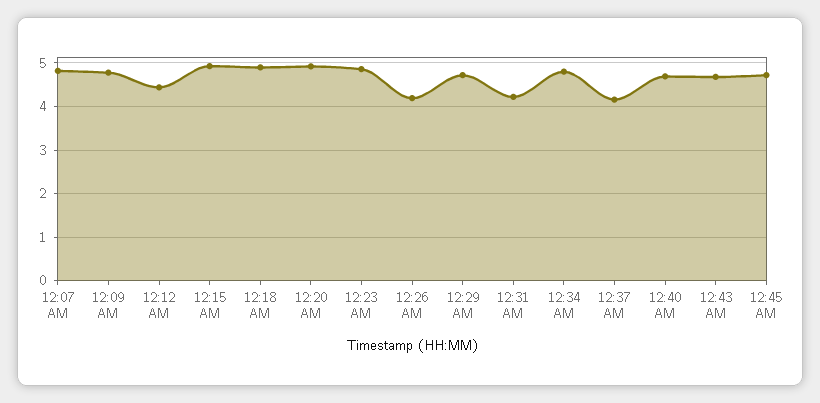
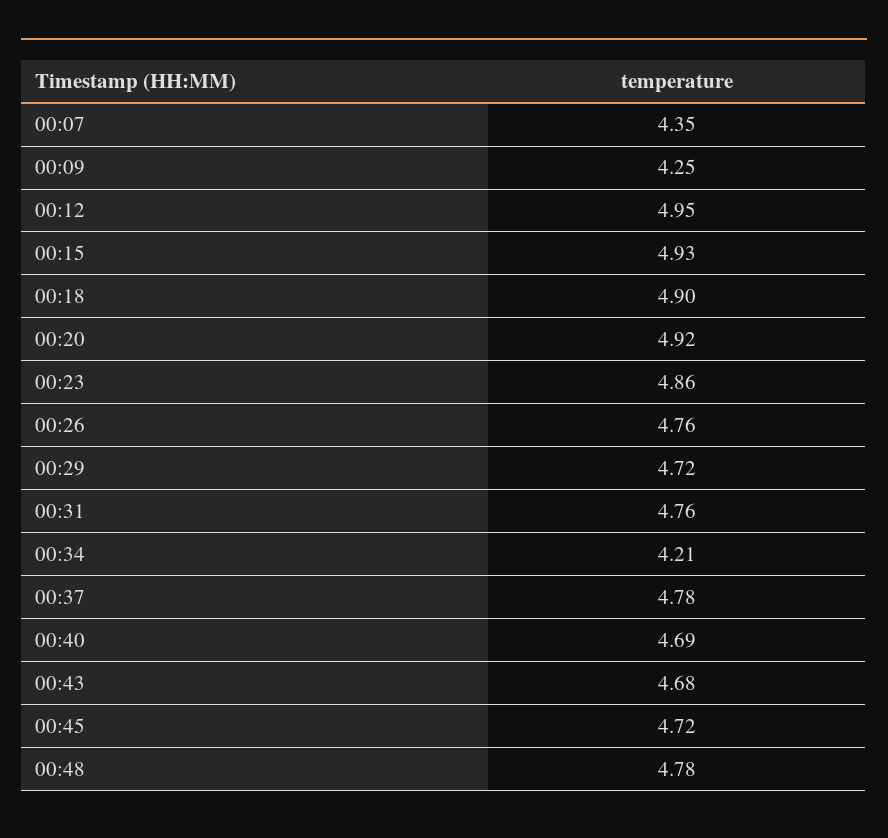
  {
-   "12:07 AM": 4.8,
+   "12:07 AM": 4.35,
-   "12:09 AM": 4.8,
+   "12:09 AM": 4.25,
-   "12:12 AM": 4.4,
+   "12:12 AM": 4.95,
    "12:15 AM": 4.93,
    "12:18 AM": 4.9,
    "12:20 AM": 4.92,
    "12:23 AM": 4.86,
-   "12:26 AM": 4.2,
+   "12:26 AM": 4.76,
    "12:29 AM": 4.72,
-   "12:31 AM": 4.2,
+   "12:31 AM": 4.76,
-   "12:34 AM": 4.8,
+   "12:34 AM": 4.21,
-   "12:37 AM": 4.2,
+   "12:37 AM": 4.78,
    "12:40 AM": 4.69,
    "12:43 AM": 4.68,
-   "12:45 AM": 4.72
+   "12:45 AM": 4.72,
+   "00:48": 4.78
  }

